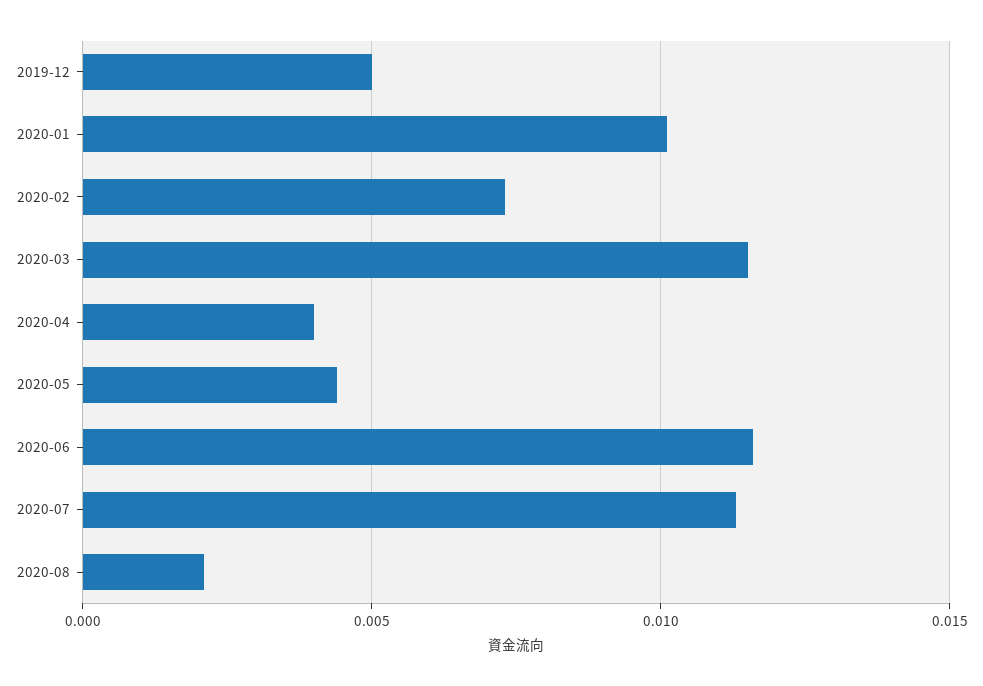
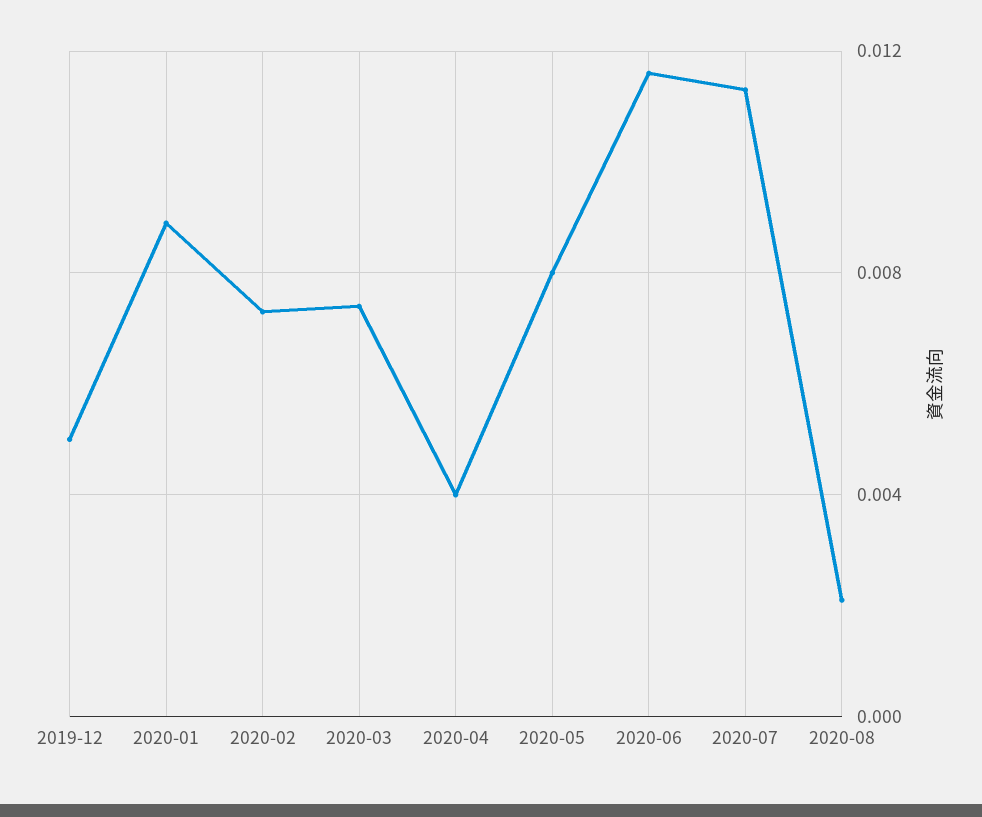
  {
    "2019-12": 0.005,
-   "2020-01": 0.01,
+   "2020-01": 0.009,
    "2020-02": 0.0075,
-   "2020-03": 0.0115,
+   "2020-03": 0.0075,
    "2020-04": 0.004,
-   "2020-05": 0.0045,
+   "2020-05": 0.008,
    "2020-06": 0.0115,
    "2020-07": 0.0115,
    "2020-08": 0.002
  }

